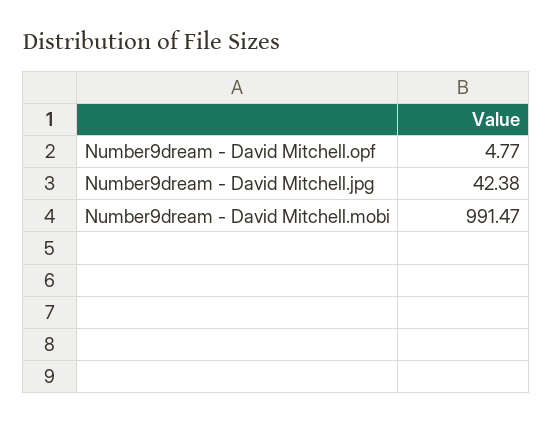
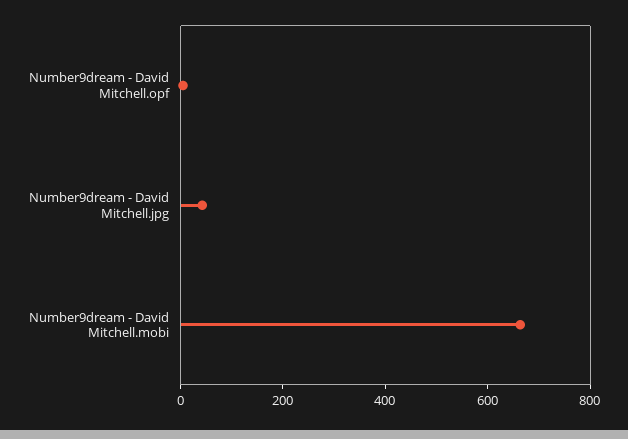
  {
    "Number9dream - David Mitchell.opf": 4.77,
    "Number9dream - David Mitchell.jpg": 42.38,
-   "Number9dream - David Mitchell.mobi": 991.47
+   "Number9dream - David Mitchell.mobi": 650
  }

